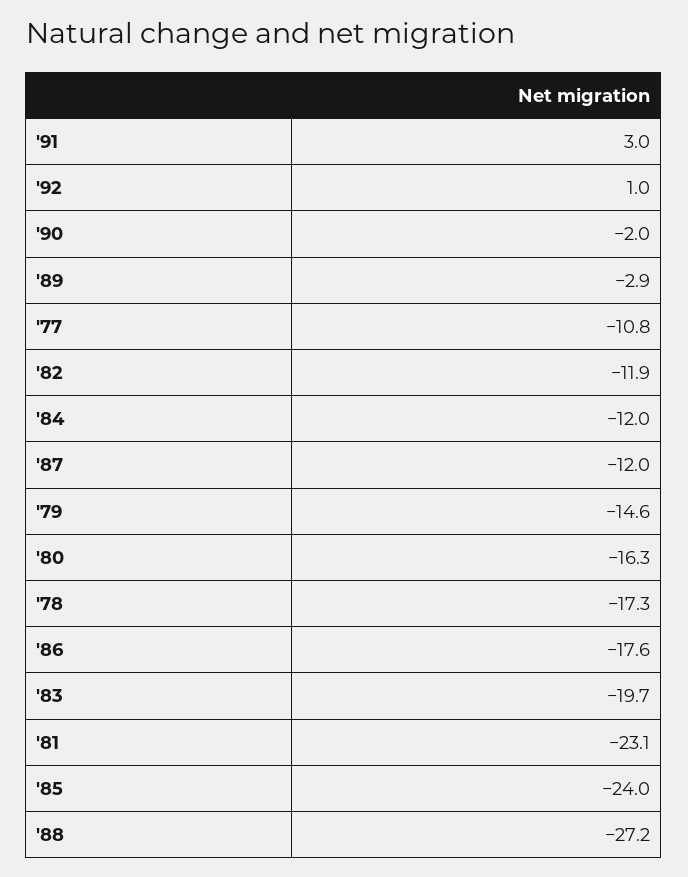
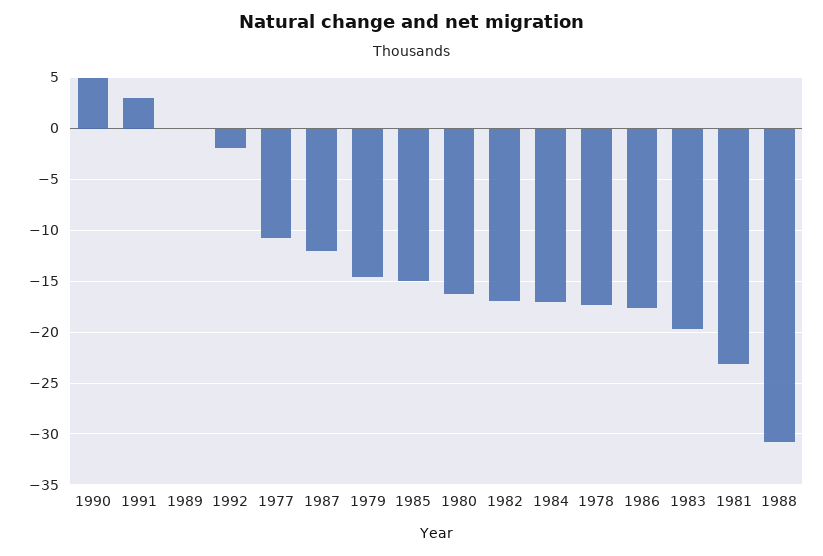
  {
    "'91": 3,
-   "'92": 1,
+   "'92": -2,
-   "'90": -2,
+   "'90": 5,
-   "'89": -2.9,
+   "'89": 0,
    "'77": -10.8,
-   "'82": -11.9,
+   "'82": -17,
-   "'84": -12,
+   "'84": -17,
    "'87": -12,
    "'79": -14.6,
    "'80": -16.3,
    "'78": -17.3,
    "'86": -17.6,
    "'83": -19.7,
    "'81": -23.1,
-   "'85": -24,
+   "'85": -15,
-   "'88": -27.2
+   "'88": -31
  }

